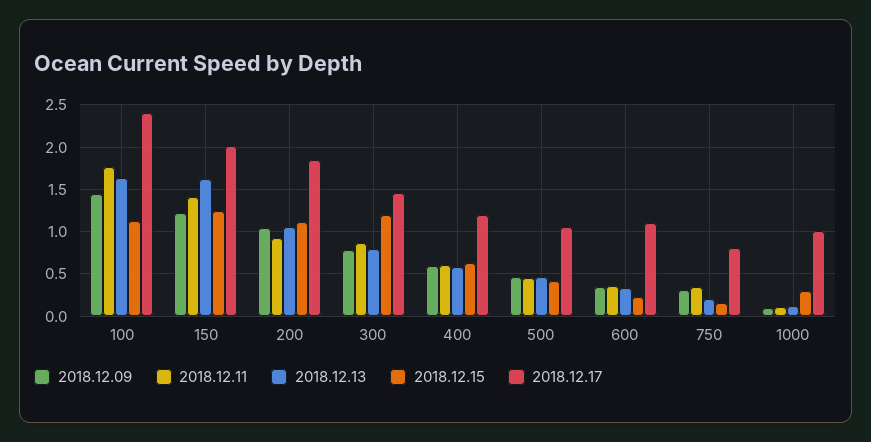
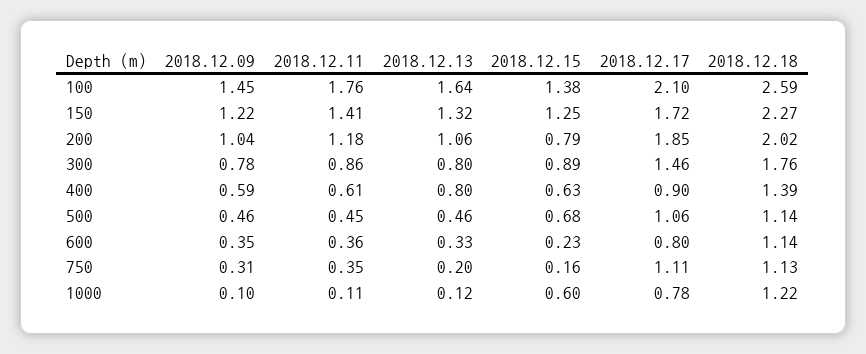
  {
    "2018.12.09": {
      "100": 1.45,
      "150": 1.22,
      "200": 1.04,
      "300": 0.78,
      "400": 0.59,
      "500": 0.46,
      "600": 0.35,
      "750": 0.31,
      "1000": 0.1
    },
    "2018.12.11": {
      "100": 1.76,
      "150": 1.41,
-     "200": 0.9,
+     "200": 1.18,
      "300": 0.86,
      "400": 0.61,
      "500": 0.45,
      "600": 0.36,
      "750": 0.35,
      "1000": 0.11
    },
    "2018.12.13": {
      "100": 1.64,
-     "150": 1.6,
+     "150": 1.32,
      "200": 1.06,
      "300": 0.8,
-     "400": 0.6,
+     "400": 0.8,
      "500": 0.46,
      "600": 0.33,
      "750": 0.2,
      "1000": 0.12
    },
    "2018.12.15": {
-     "100": 1.1,
+     "100": 1.38,
      "150": 1.25,
-     "200": 1.1,
+     "200": 0.79,
-     "300": 1.2,
+     "300": 0.89,
      "400": 0.63,
-     "500": 0.4,
+     "500": 0.68,
      "600": 0.23,
      "750": 0.16,
-     "1000": 0.3
+     "1000": 0.6
    },
    "2018.12.17": {
-     "100": 2.4,
+     "100": 2.1,
-     "150": 2,
+     "150": 1.72,
      "200": 1.85,
      "300": 1.46,
-     "400": 1.2,
+     "400": 0.9,
      "500": 1.06,
-     "600": 1.1,
+     "600": 0.8,
-     "750": 0.8,
+     "750": 1.11,
-     "1000": 1
+     "1000": 0.78
-   }
+   },
+   "2018.12.18": {
+     "100": 2.59,
+     "150": 2.27,
+     "200": 2.02,
+     "300": 1.76,
+     "400": 1.39,
+     "500": 1.14,
+     "600": 1.14,
+     "750": 1.13,
+     "1000": 1.22
+   }
  }

